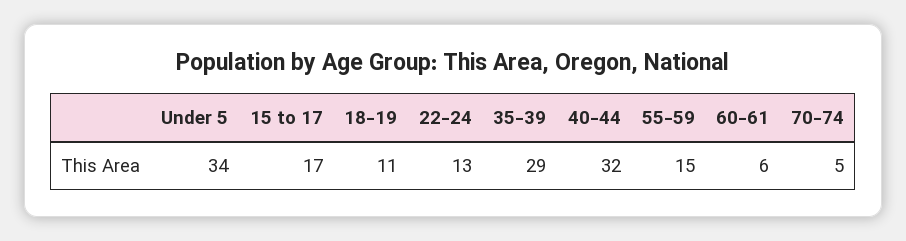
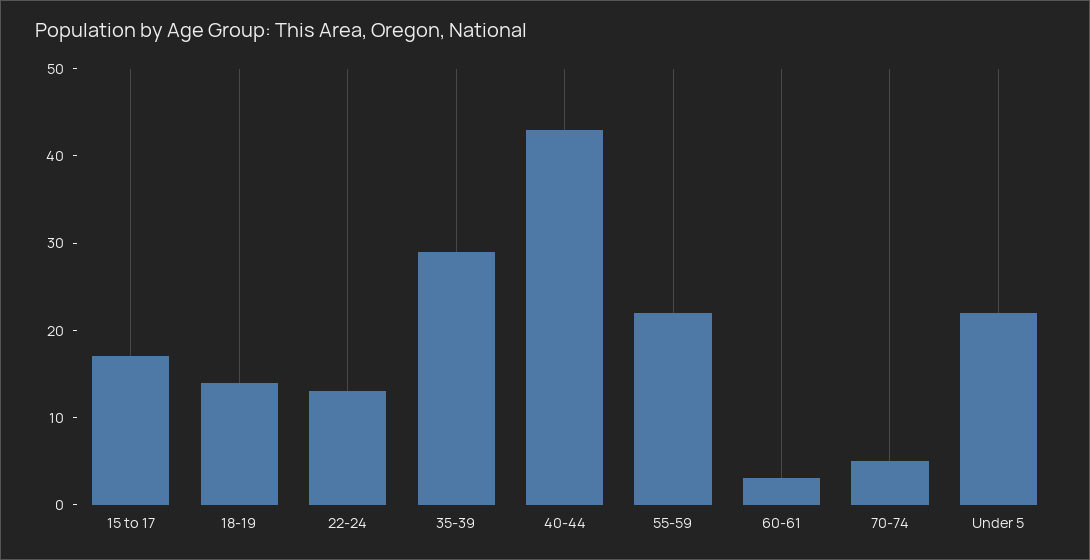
  {
-   "Under 5": 34,
+   "Under 5": 22,
    "15 to 17": 17,
-   "18-19": 11,
+   "18-19": 14,
    "22-24": 13,
    "35-39": 29,
-   "40-44": 32,
+   "40-44": 43,
-   "55-59": 15,
+   "55-59": 22,
-   "60-61": 6,
+   "60-61": 3,
    "70-74": 5
  }

